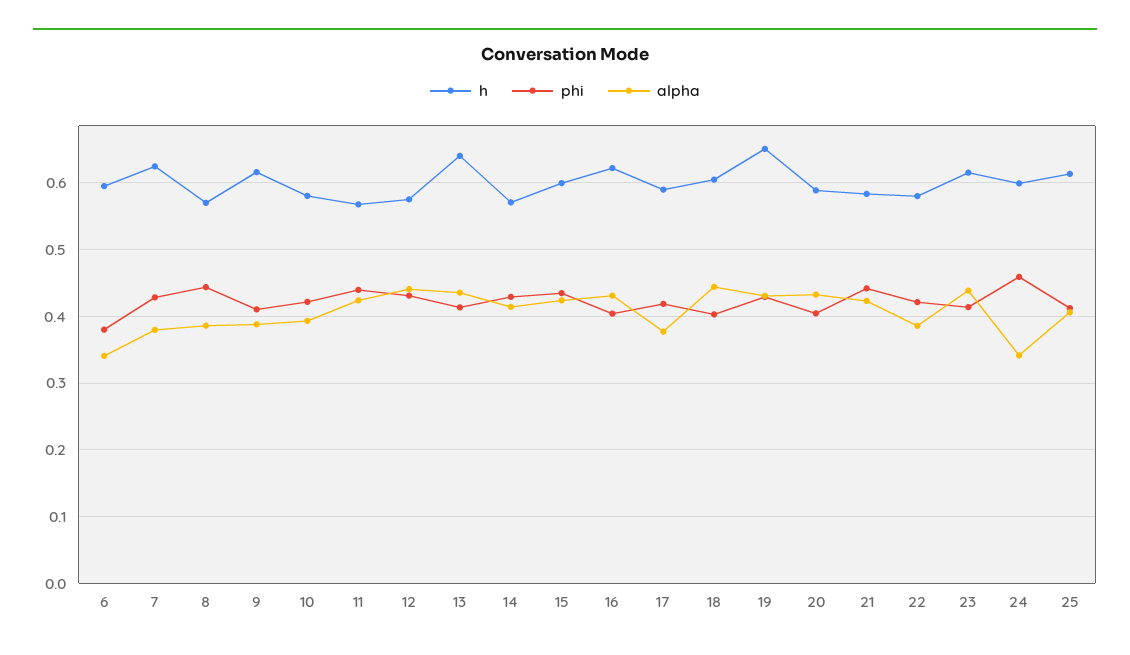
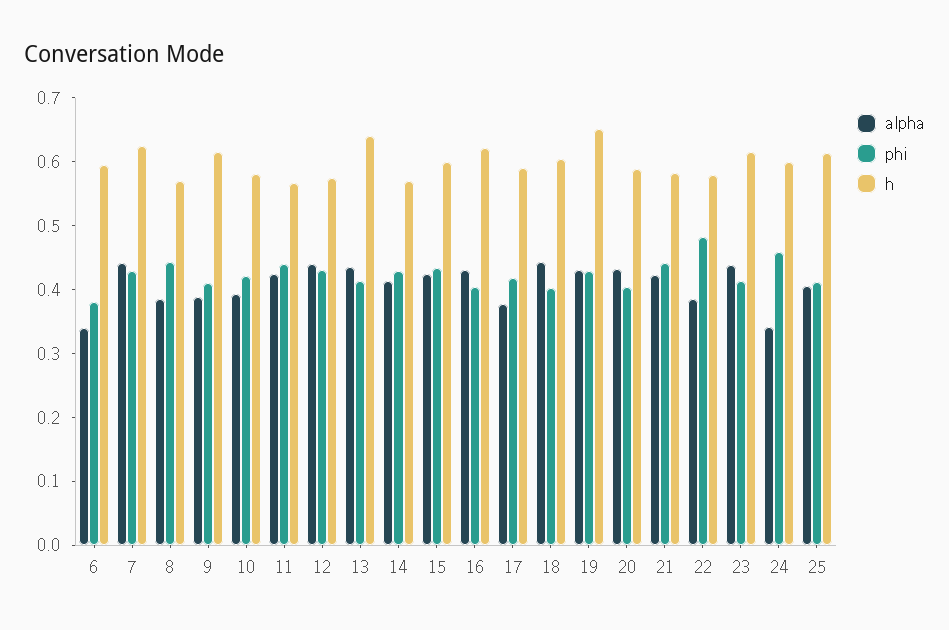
  {
    "h": {
      "6": 0.6,
      "7": 0.62,
      "8": 0.57,
      "9": 0.62,
      "10": 0.58,
      "11": 0.57,
      "12": 0.58,
      "13": 0.64,
      "14": 0.57,
      "15": 0.6,
      "16": 0.62,
      "17": 0.59,
      "18": 0.6,
      "19": 0.65,
      "20": 0.59,
      "21": 0.58,
      "22": 0.58,
      "23": 0.62,
      "24": 0.6,
      "25": 0.61
    },
    "phi": {
      "6": 0.38,
      "7": 0.43,
      "8": 0.44,
      "9": 0.41,
      "10": 0.42,
      "11": 0.44,
      "12": 0.43,
      "13": 0.41,
      "14": 0.43,
      "15": 0.43,
      "16": 0.4,
      "17": 0.42,
      "18": 0.4,
      "19": 0.43,
      "20": 0.4,
      "21": 0.44,
-     "22": 0.42,
+     "22": 0.48,
      "23": 0.41,
      "24": 0.46,
      "25": 0.41
    },
    "alpha": {
      "6": 0.34,
-     "7": 0.38,
+     "7": 0.44,
      "8": 0.39,
      "9": 0.39,
      "10": 0.39,
      "11": 0.42,
      "12": 0.44,
      "13": 0.44,
      "14": 0.41,
      "15": 0.42,
      "16": 0.43,
      "17": 0.38,
      "18": 0.44,
      "19": 0.43,
      "20": 0.43,
      "21": 0.42,
      "22": 0.39,
      "23": 0.44,
      "24": 0.34,
      "25": 0.41
    }
  }

